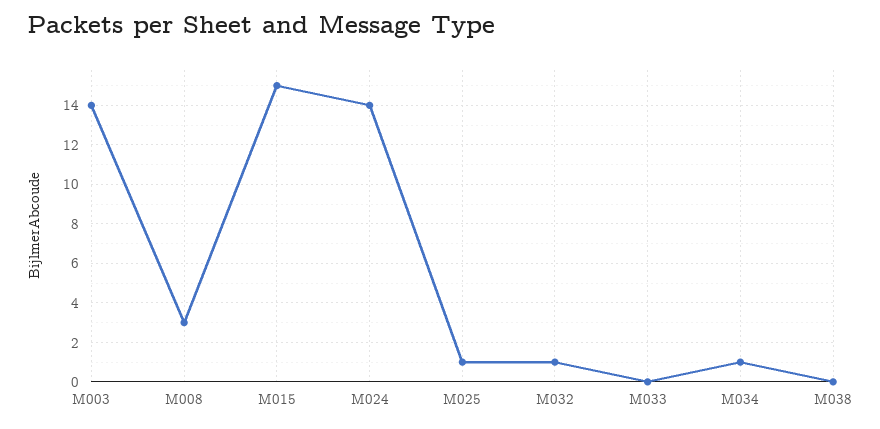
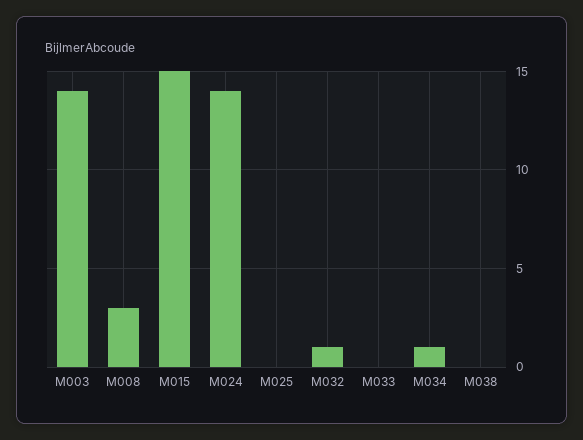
  {
    "M003": 14,
    "M008": 3,
    "M015": 15,
    "M024": 14,
-   "M025": 1,
+   "M025": 0,
    "M032": 1,
    "M033": 0,
    "M034": 1,
    "M038": 0
  }

